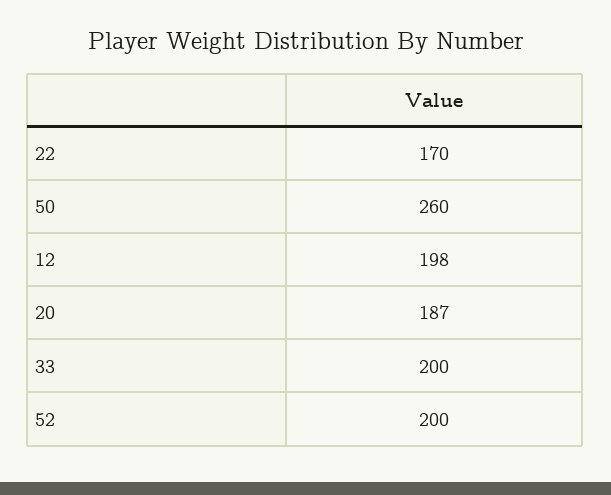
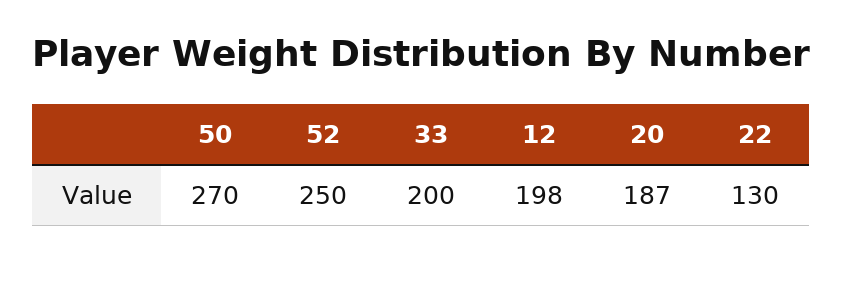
  {
-   "22": 170,
+   "22": 130,
-   "50": 260,
+   "50": 270,
    "12": 198,
    "20": 187,
    "33": 200,
-   "52": 200
+   "52": 250
  }

